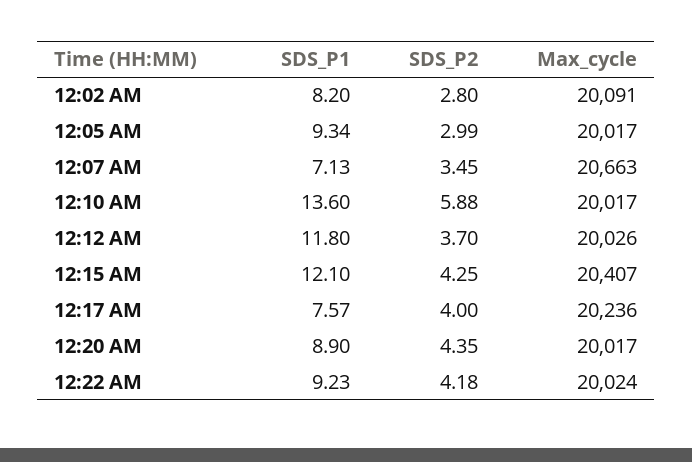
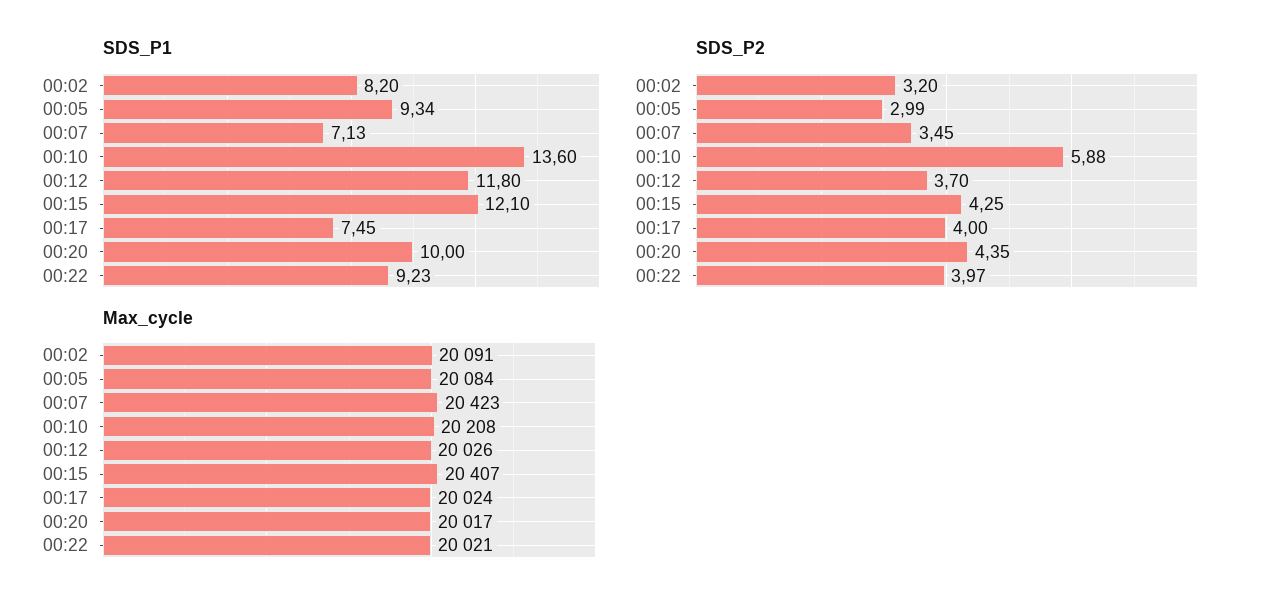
  {
    "SDS_P1": {
      "12:02 AM": 8.2,
      "12:05 AM": 9.34,
      "12:07 AM": 7.13,
      "12:10 AM": 13.6,
      "12:12 AM": 11.8,
      "12:15 AM": 12.1,
-     "12:17 AM": 7.57,
+     "12:17 AM": 7.45,
-     "12:20 AM": 8.9,
+     "12:20 AM": 10,
      "12:22 AM": 9.23
    },
    "SDS_P2": {
-     "12:02 AM": 2.8,
+     "12:02 AM": 3.2,
      "12:05 AM": 2.99,
      "12:07 AM": 3.45,
      "12:10 AM": 5.88,
      "12:12 AM": 3.7,
      "12:15 AM": 4.25,
      "12:17 AM": 4,
      "12:20 AM": 4.35,
-     "12:22 AM": 4.18
+     "12:22 AM": 3.97
    },
    "Max_cycle": {
      "12:02 AM": 20091,
-     "12:05 AM": 20017,
+     "12:05 AM": 20084,
-     "12:07 AM": 20663,
+     "12:07 AM": 20423,
-     "12:10 AM": 20017,
+     "12:10 AM": 20208,
      "12:12 AM": 20026,
      "12:15 AM": 20407,
-     "12:17 AM": 20236,
+     "12:17 AM": 20024,
      "12:20 AM": 20017,
-     "12:22 AM": 20024
+     "12:22 AM": 20021
    }
  }

